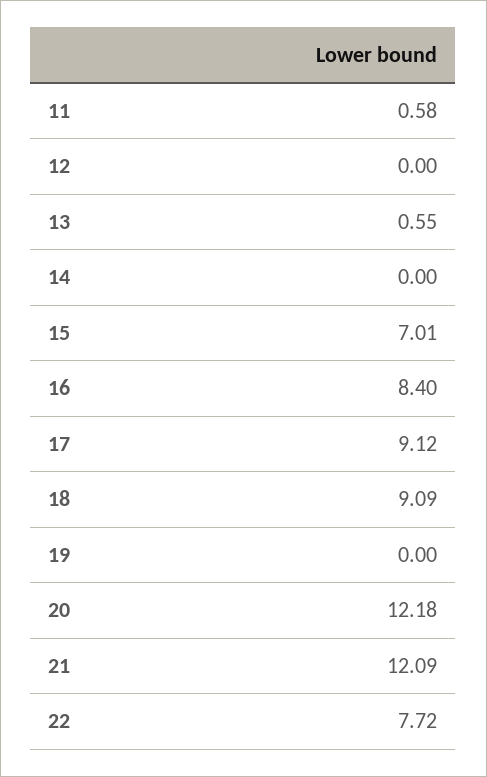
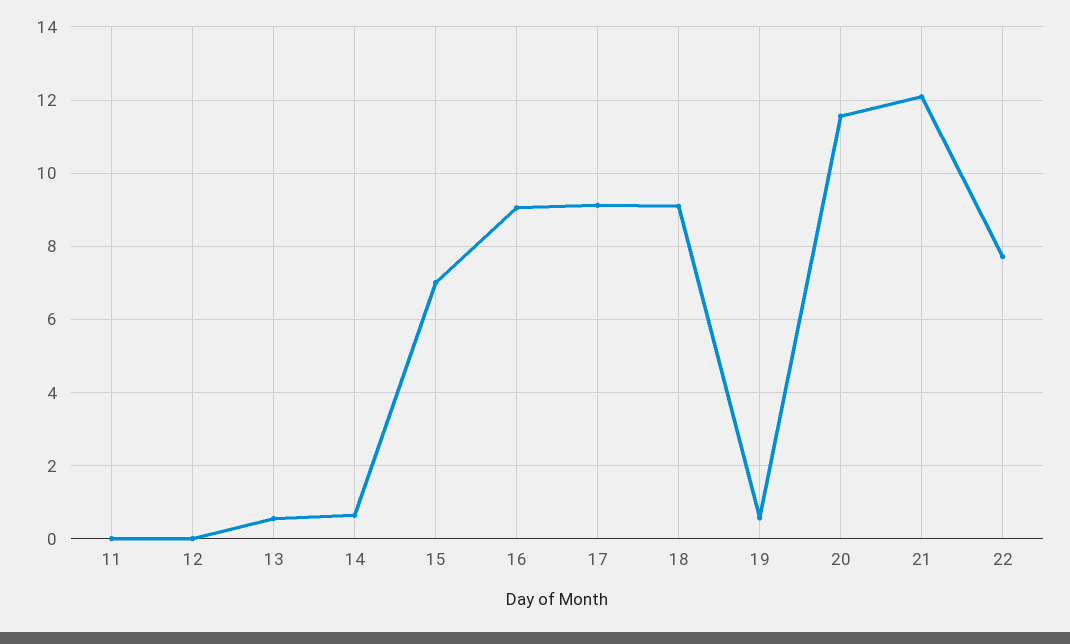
  {
-   "11": 0.58,
+   "11": 0,
    "12": 0,
    "13": 0.55,
-   "14": 0,
+   "14": 0.6,
    "15": 7.01,
-   "16": 8.4,
+   "16": 9,
    "17": 9.12,
    "18": 9.09,
-   "19": 0,
+   "19": 0.6,
-   "20": 12.18,
+   "20": 11.6,
    "21": 12.09,
    "22": 7.72
  }

